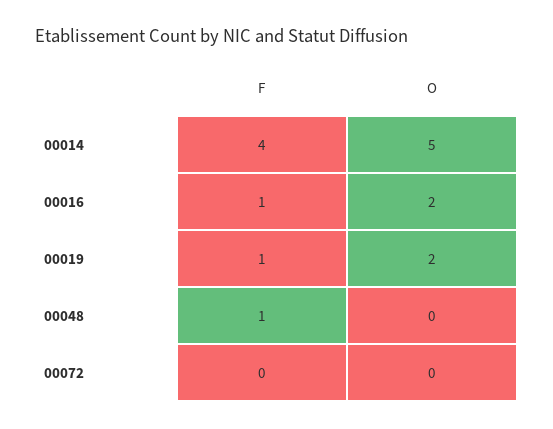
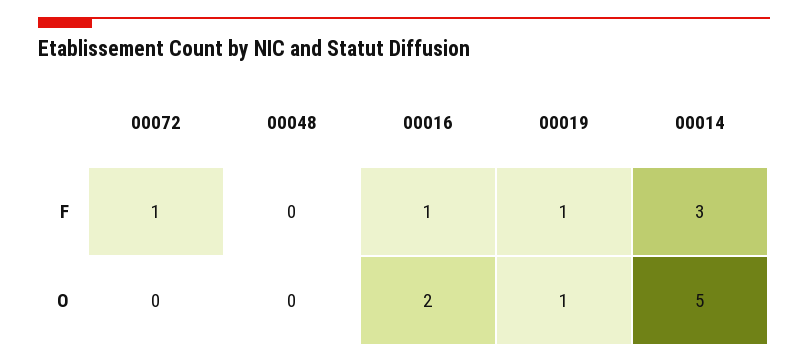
  {
    "F": {
-     "00014": 4,
+     "00014": 3,
      "00016": 1,
      "00019": 1,
-     "00048": 1,
+     "00048": 0,
-     "00072": 0
+     "00072": 1
    },
    "O": {
      "00014": 5,
      "00016": 2,
-     "00019": 2,
+     "00019": 1,
      "00048": 0,
      "00072": 0
    }
  }

